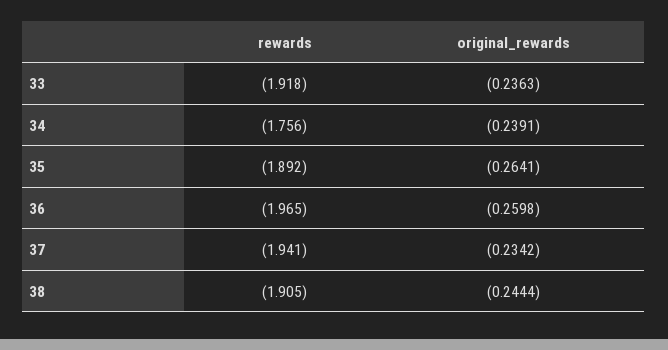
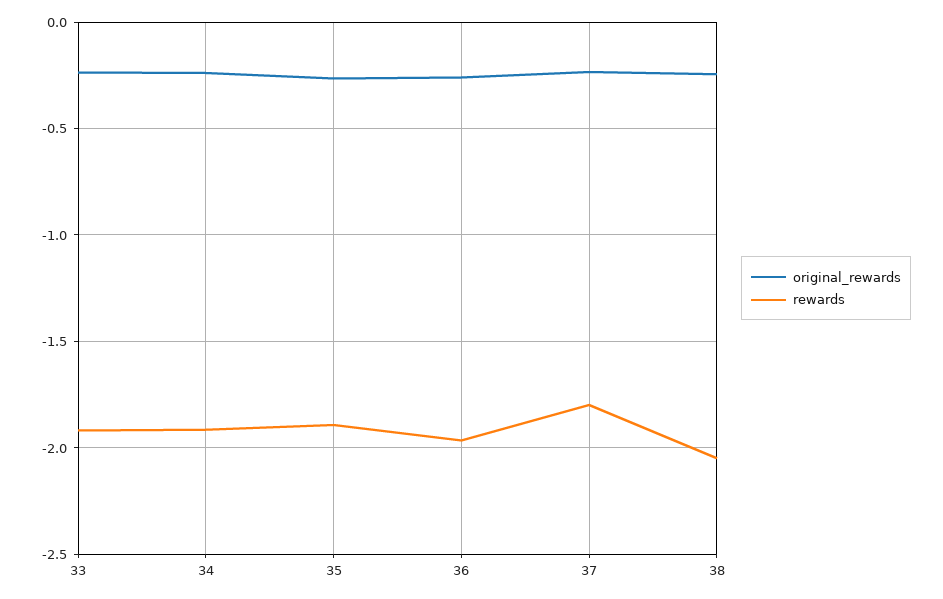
  {
    "rewards": {
      "33": -1.918,
-     "34": -1.756,
+     "34": -1.9,
      "35": -1.892,
      "36": -1.965,
-     "37": -1.941,
+     "37": -1.8,
-     "38": -1.905
+     "38": -2.05
    },
    "original_rewards": {
      "33": -0.2363,
      "34": -0.2391,
      "35": -0.2641,
      "36": -0.2598,
      "37": -0.2342,
      "38": -0.2444
    }
  }

